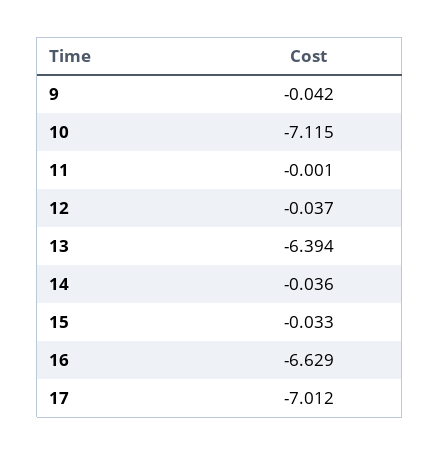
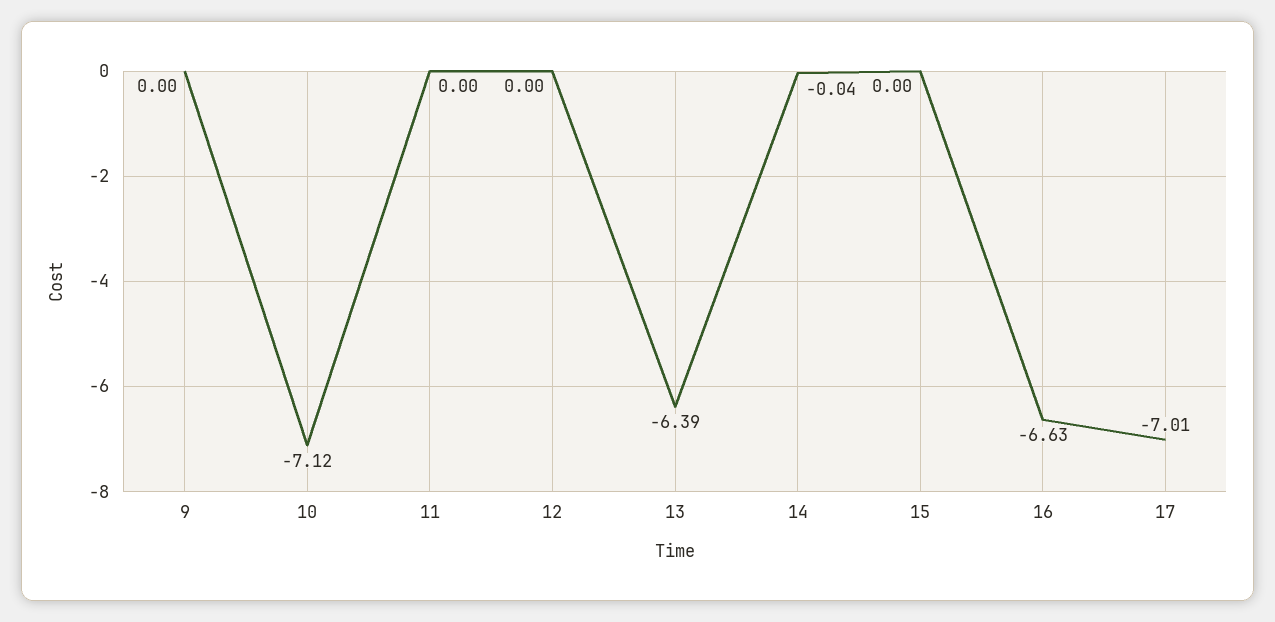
  {
-   "9": -0.042,
+   "9": 0,
    "10": -7.115,
    "11": -0.001,
-   "12": -0.037,
+   "12": 0,
    "13": -6.394,
    "14": -0.036,
-   "15": -0.033,
+   "15": 0,
    "16": -6.629,
    "17": -7.012
  }

